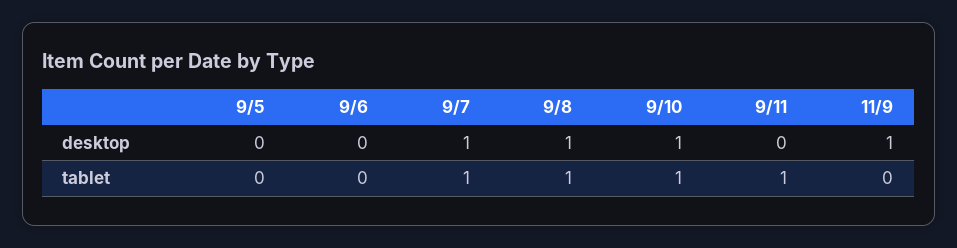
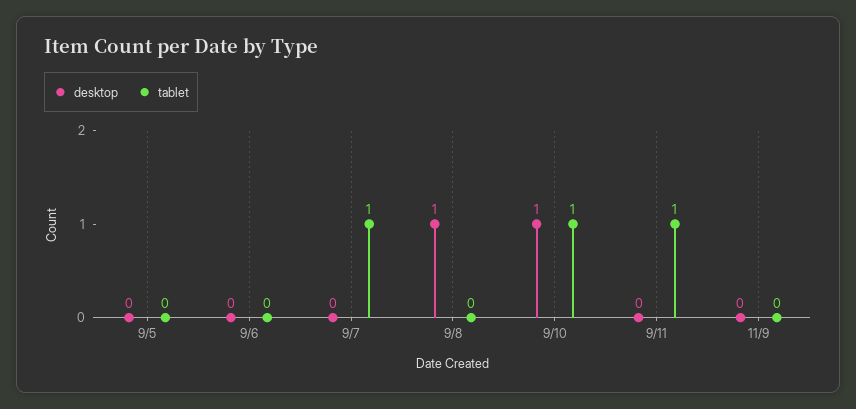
  {
    "desktop": {
      "9/5": 0,
      "9/6": 0,
-     "9/7": 1,
+     "9/7": 0,
      "9/8": 1,
      "9/10": 1,
      "9/11": 0,
-     "11/9": 1
+     "11/9": 0
    },
    "tablet": {
      "9/5": 0,
      "9/6": 0,
      "9/7": 1,
-     "9/8": 1,
+     "9/8": 0,
      "9/10": 1,
      "9/11": 1,
      "11/9": 0
    }
  }

